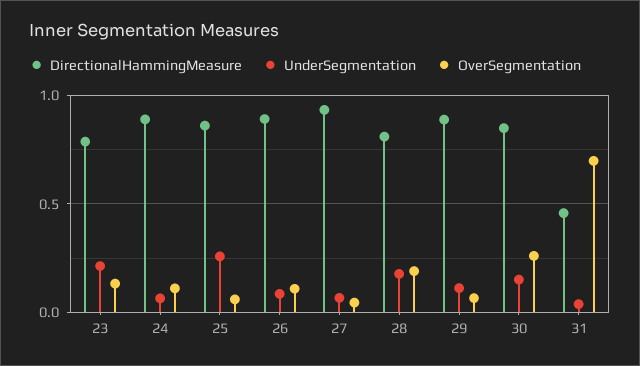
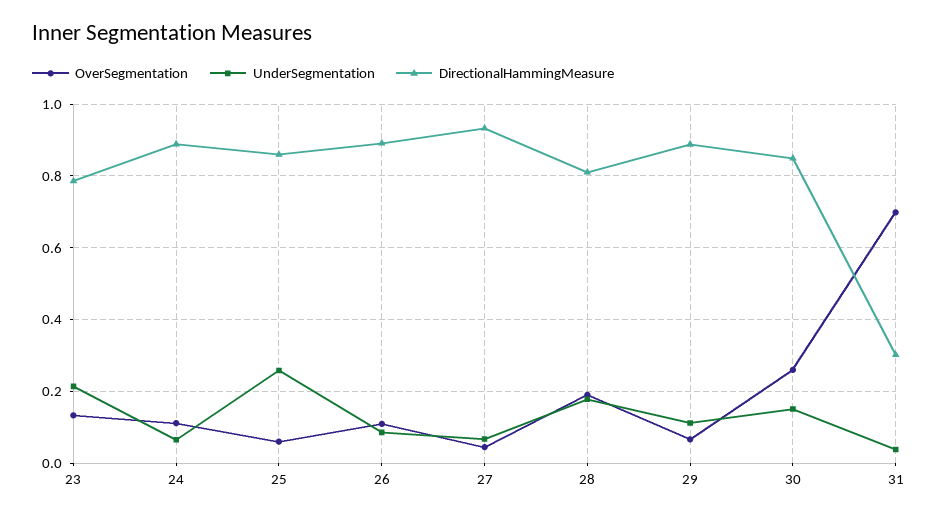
  {
    "DirectionalHammingMeasure": {
      "23": 0.78,
      "24": 0.88,
      "25": 0.86,
      "26": 0.9,
      "27": 0.94,
      "28": 0.8,
      "29": 0.88,
      "30": 0.84,
-     "31": 0.45
+     "31": 0.3
    },
    "UnderSegmentation": {
      "23": 0.22,
      "24": 0.06,
      "25": 0.26,
      "26": 0.08,
      "27": 0.06,
      "28": 0.18,
      "29": 0.12,
      "30": 0.16,
      "31": 0.04
    },
    "OverSegmentation": {
      "23": 0.14,
      "24": 0.12,
      "25": 0.06,
      "26": 0.1,
      "27": 0.04,
      "28": 0.2,
      "29": 0.06,
      "30": 0.26,
      "31": 0.7
    }
  }

